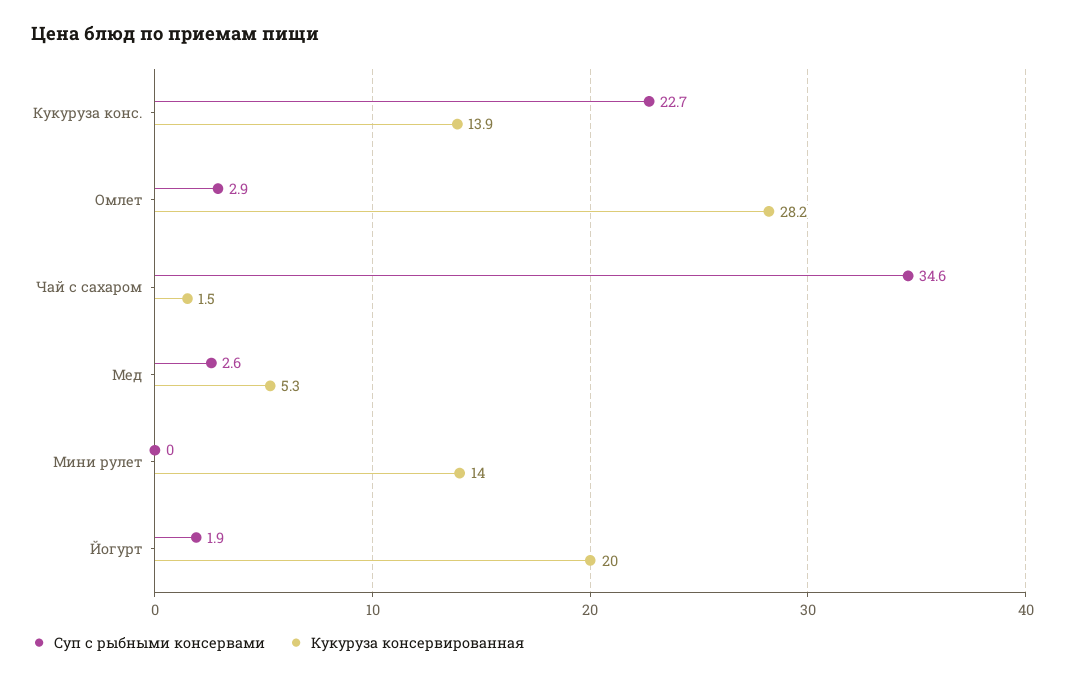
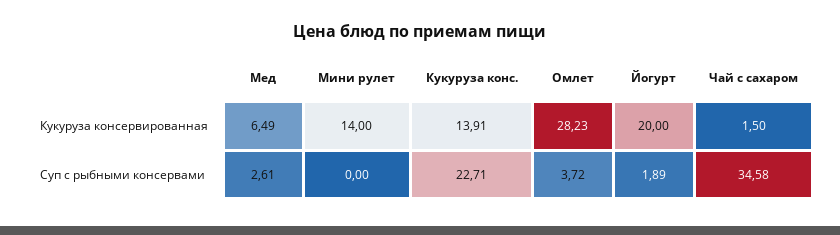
  {
    "Суп с рыбными консервами": {
      "Кукуруза конс.": 22.71,
-     "Омлет": 2.9,
+     "Омлет": 3.72,
      "Чай с сахаром": 34.58,
      "Мед": 2.61,
      "Мини рулет": 0,
      "Йогурт": 1.89
    },
    "Кукуруза консервированная": {
      "Кукуруза конс.": 13.91,
      "Омлет": 28.23,
      "Чай с сахаром": 1.5,
-     "Мед": 5.3,
+     "Мед": 6.49,
      "Мини рулет": 14,
      "Йогурт": 20
    }
  }

